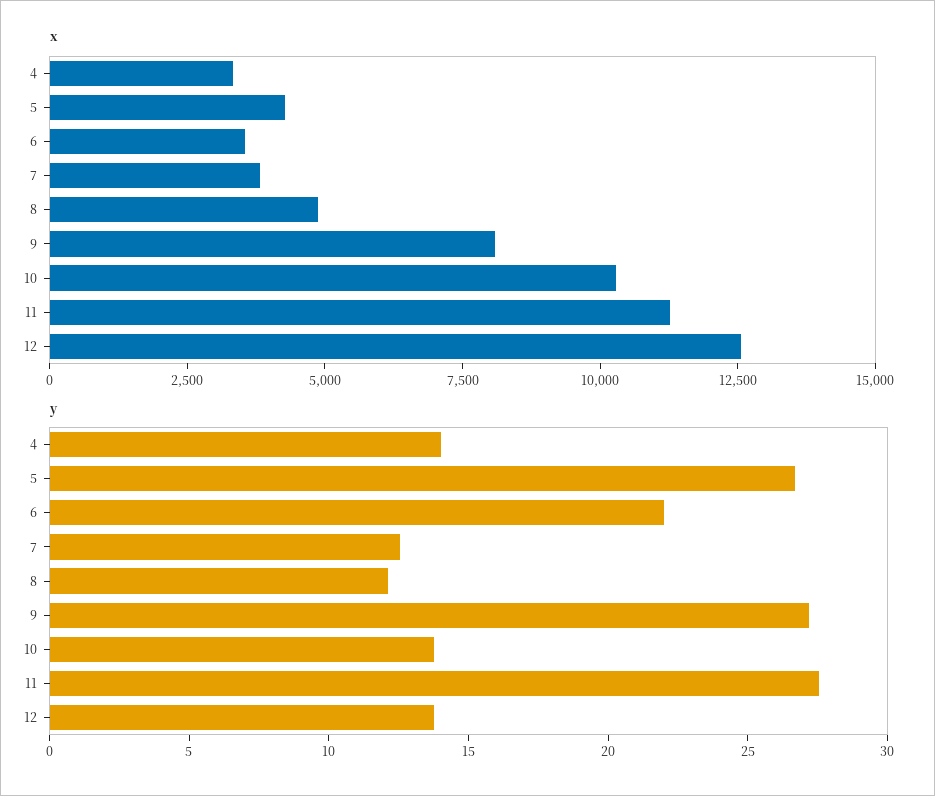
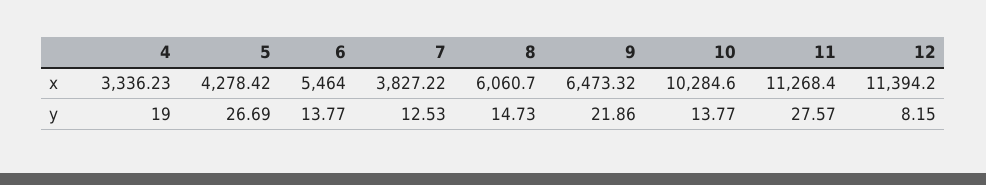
  {
    "x": {
      "4": 3336.23,
      "5": 4278.42,
-     "6": 3500,
+     "6": 5464,
      "7": 3827.22,
-     "8": 5000,
+     "8": 6060.7,
-     "9": 8000,
+     "9": 6473.32,
      "10": 10284.6,
      "11": 11268.4,
-     "12": 12500
+     "12": 11394.2
    },
    "y": {
-     "4": 14,
+     "4": 19,
      "5": 26.69,
-     "6": 22,
+     "6": 13.77,
      "7": 12.53,
-     "8": 12,
+     "8": 14.73,
-     "9": 27,
+     "9": 21.86,
      "10": 13.77,
      "11": 27.57,
-     "12": 14
+     "12": 8.15
    }
  }

